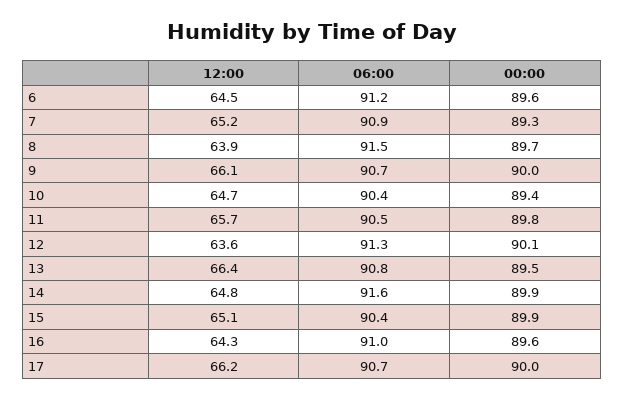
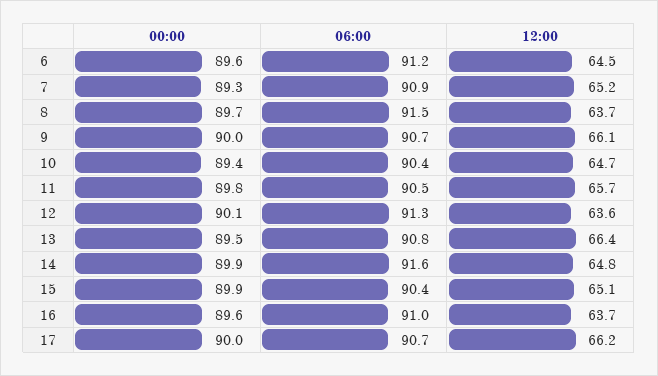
  {
    "12:00": {
      "6": 64.5,
      "7": 65.2,
-     "8": 63.9,
+     "8": 63.7,
      "9": 66.1,
      "10": 64.7,
      "11": 65.7,
      "12": 63.6,
      "13": 66.4,
      "14": 64.8,
      "15": 65.1,
-     "16": 64.3,
+     "16": 63.7,
      "17": 66.2
    },
    "06:00": {
      "6": 91.2,
      "7": 90.9,
      "8": 91.5,
      "9": 90.7,
      "10": 90.4,
      "11": 90.5,
      "12": 91.3,
      "13": 90.8,
      "14": 91.6,
      "15": 90.4,
      "16": 91,
      "17": 90.7
    },
    "00:00": {
      "6": 89.6,
      "7": 89.3,
      "8": 89.7,
      "9": 90,
      "10": 89.4,
      "11": 89.8,
      "12": 90.1,
      "13": 89.5,
      "14": 89.9,
      "15": 89.9,
      "16": 89.6,
      "17": 90
    }
  }

